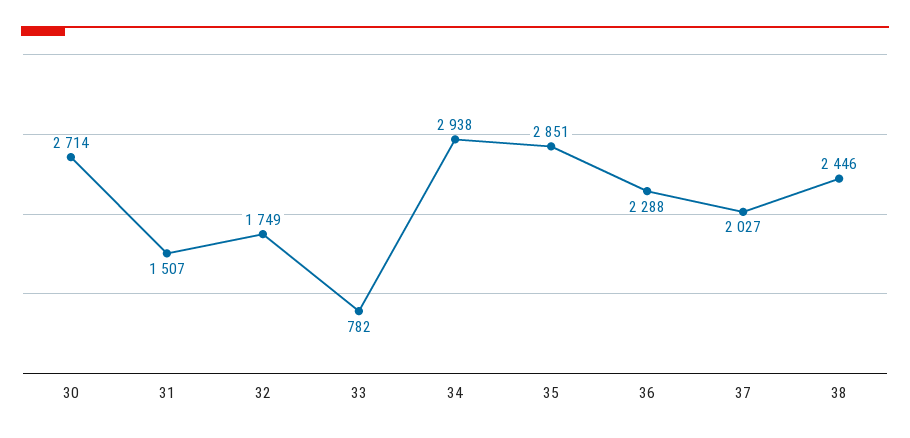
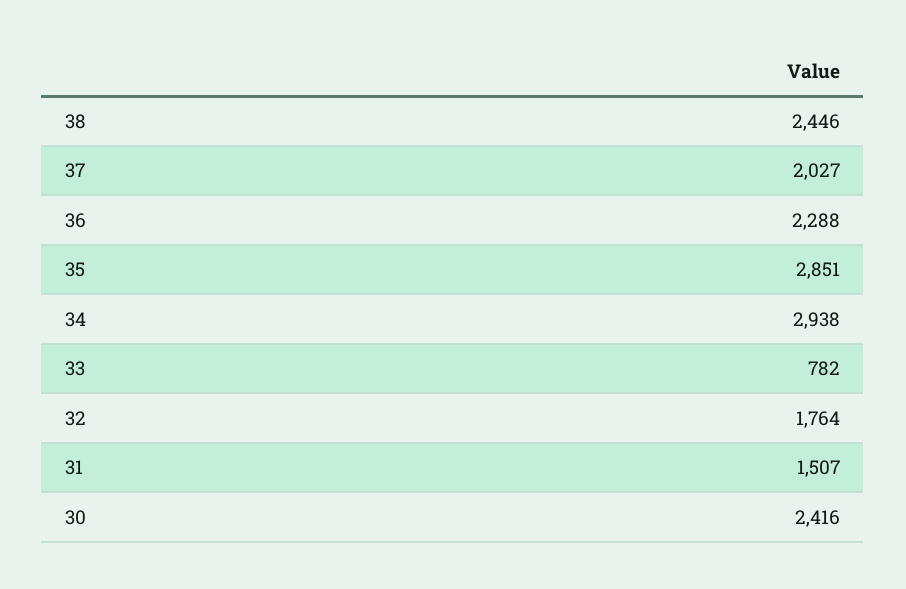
  {
-   "30": 2714,
+   "30": 2416,
    "31": 1507,
-   "32": 1749,
+   "32": 1764,
    "33": 782,
    "34": 2938,
    "35": 2851,
    "36": 2288,
    "37": 2027,
    "38": 2446
  }

